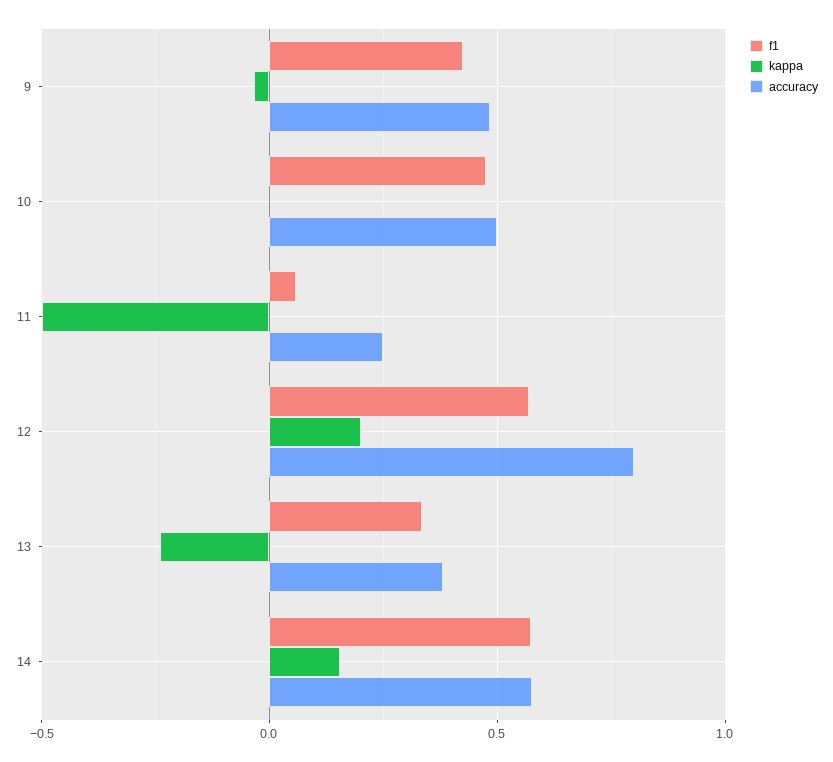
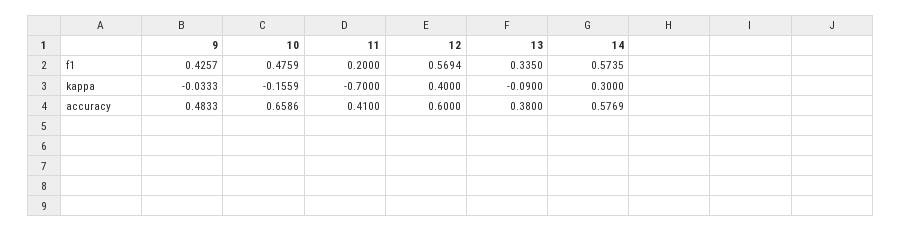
  {
    "f1": {
      "9": 0.4257,
      "10": 0.4759,
-     "11": 0.05,
+     "11": 0.2,
      "12": 0.5694,
      "13": 0.335,
      "14": 0.5735
    },
    "kappa": {
      "9": -0.0333,
-     "10": 0,
+     "10": -0.1559,
-     "11": -0.5,
+     "11": -0.7,
-     "12": 0.2,
+     "12": 0.4,
-     "13": -0.25,
+     "13": -0.09,
-     "14": 0.15
+     "14": 0.3
    },
    "accuracy": {
      "9": 0.4833,
-     "10": 0.5,
+     "10": 0.6586,
-     "11": 0.25,
+     "11": 0.41,
-     "12": 0.8,
+     "12": 0.6,
      "13": 0.38,
      "14": 0.5769
    }
  }

